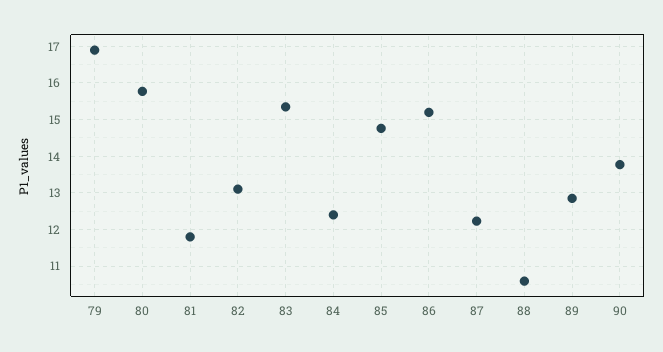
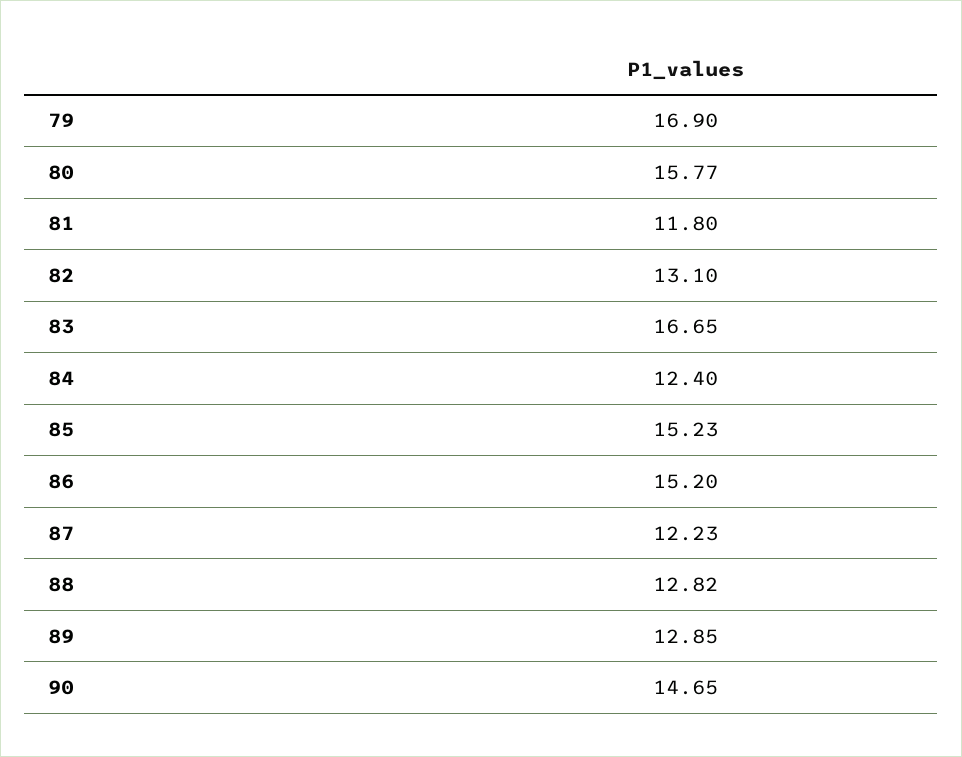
  {
    "79": 16.9,
    "80": 15.77,
    "81": 11.8,
    "82": 13.1,
-   "83": 15.4,
+   "83": 16.65,
    "84": 12.4,
-   "85": 14.8,
+   "85": 15.23,
    "86": 15.2,
    "87": 12.23,
-   "88": 10.6,
+   "88": 12.82,
    "89": 12.85,
-   "90": 13.8
+   "90": 14.65
  }

